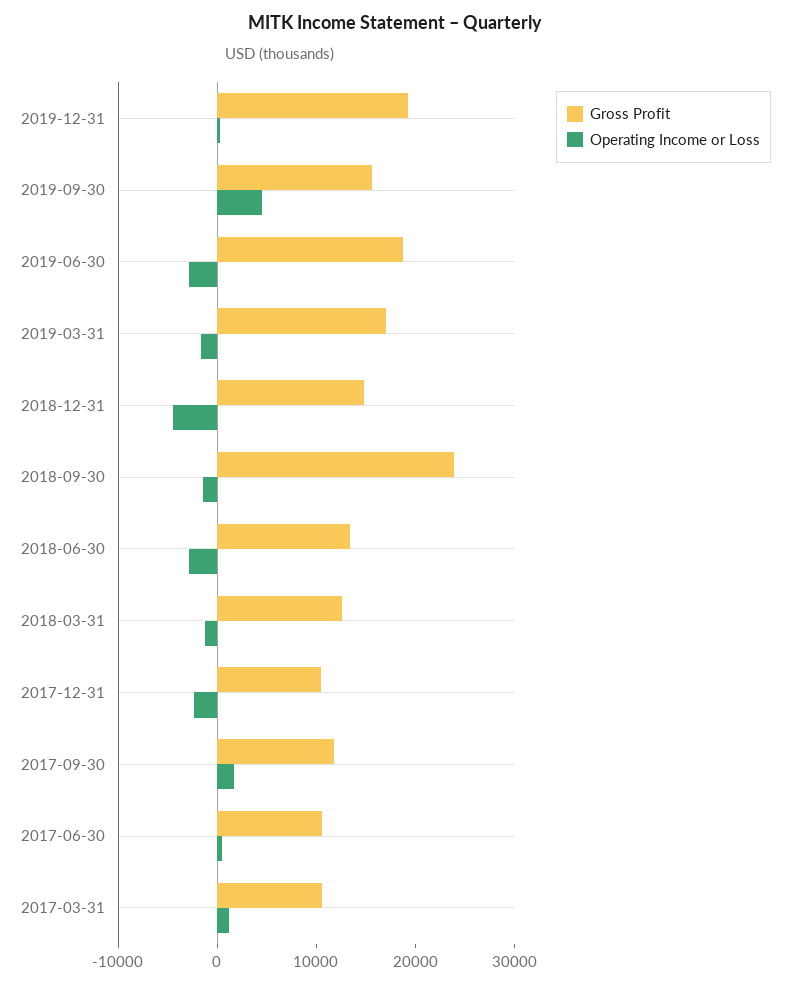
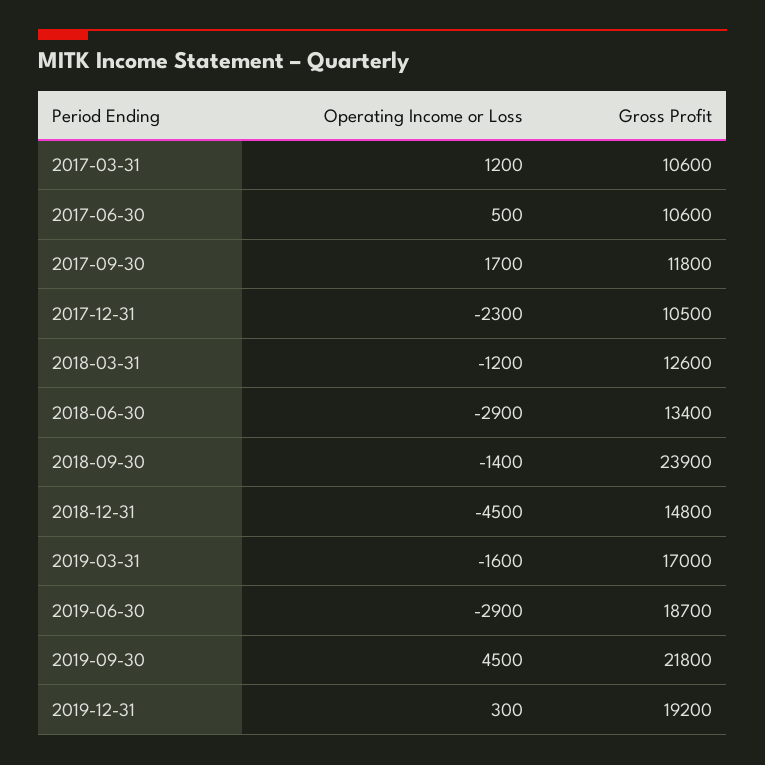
  {
    "Gross Profit": {
      "2019-12-31": 19200,
-     "2019-09-30": 16000,
+     "2019-09-30": 21800,
      "2019-06-30": 18700,
      "2019-03-31": 17000,
      "2018-12-31": 14800,
      "2018-09-30": 23900,
      "2018-06-30": 13400,
      "2018-03-31": 12600,
      "2017-12-31": 10500,
      "2017-09-30": 11800,
      "2017-06-30": 10600,
      "2017-03-31": 10600
    },
    "Operating Income or Loss": {
      "2019-12-31": 300,
      "2019-09-30": 4500,
      "2019-06-30": -2900,
      "2019-03-31": -1600,
      "2018-12-31": -4500,
      "2018-09-30": -1400,
      "2018-06-30": -2900,
      "2018-03-31": -1200,
      "2017-12-31": -2300,
      "2017-09-30": 1700,
      "2017-06-30": 500,
      "2017-03-31": 1200
    }
  }

